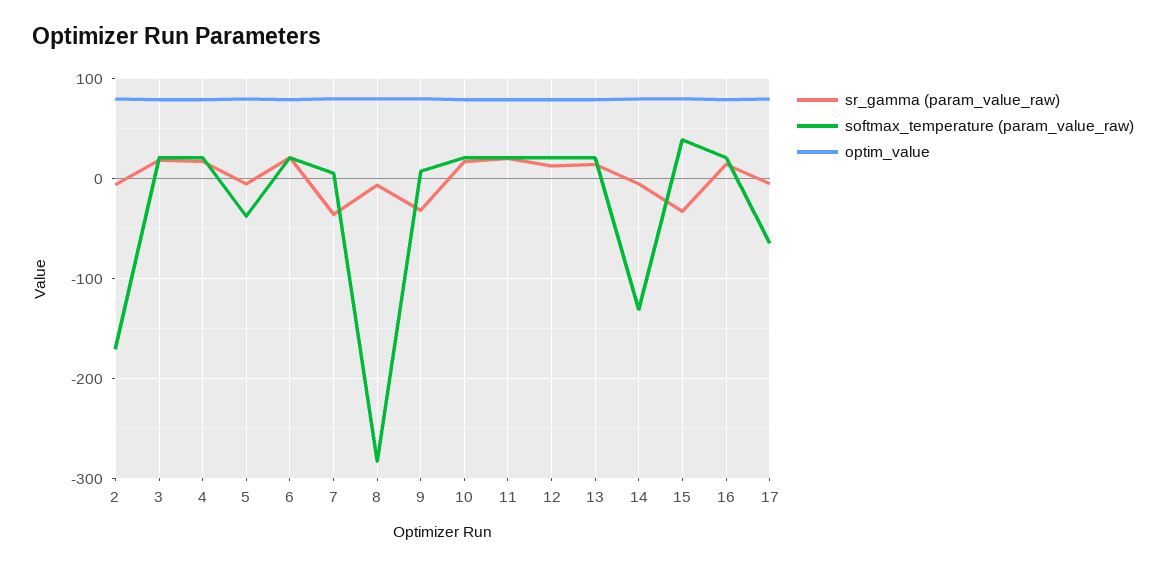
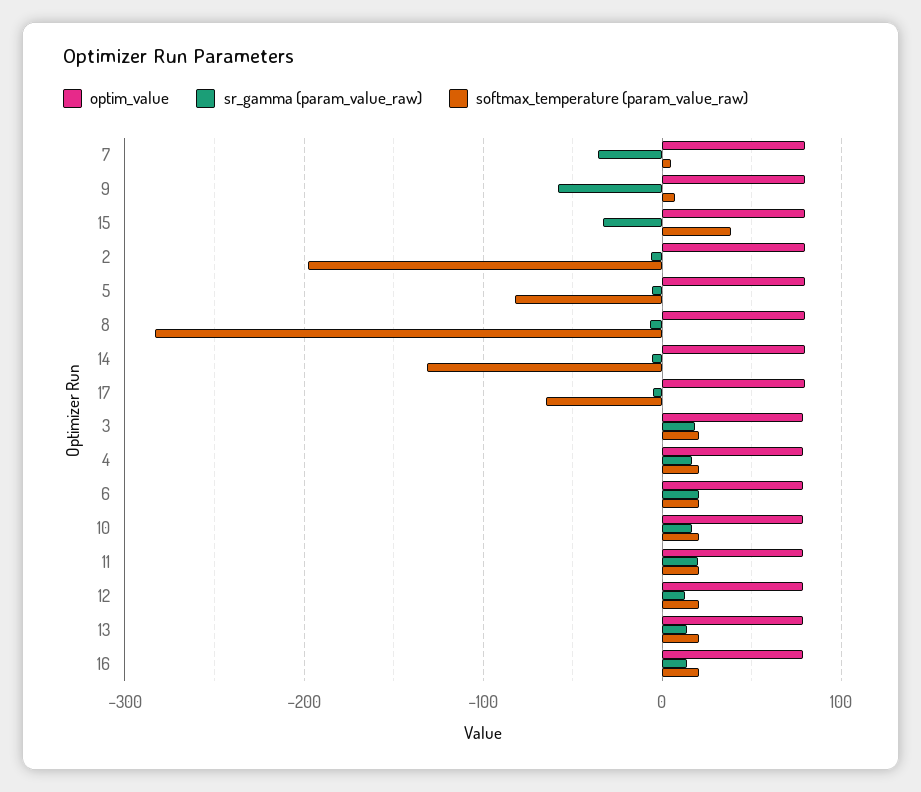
  {
    "sr_gamma (param_value_raw)": {
      "2": -10,
      "3": 20,
      "4": 20,
      "5": -10,
      "6": 20,
      "7": -40,
      "8": -10,
-     "9": -30,
+     "9": -60,
      "10": 20,
      "11": 20,
      "12": 10,
      "13": 10,
      "14": -10,
      "15": -30,
      "16": 10,
      "17": -10
    },
    "softmax_temperature (param_value_raw)": {
-     "2": -170,
+     "2": -200,
      "3": 20,
      "4": 20,
-     "5": -40,
+     "5": -80,
      "6": 20,
      "7": 10,
      "8": -280,
      "9": 10,
      "10": 20,
      "11": 20,
      "12": 20,
      "13": 20,
      "14": -130,
      "15": 40,
      "16": 20,
      "17": -60
    },
    "optim_value": {
      "2": 80,
      "3": 80,
      "4": 80,
      "5": 80,
      "6": 80,
      "7": 80,
      "8": 80,
      "9": 80,
      "10": 80,
      "11": 80,
      "12": 80,
      "13": 80,
      "14": 80,
      "15": 80,
      "16": 80,
      "17": 80
    }
  }

